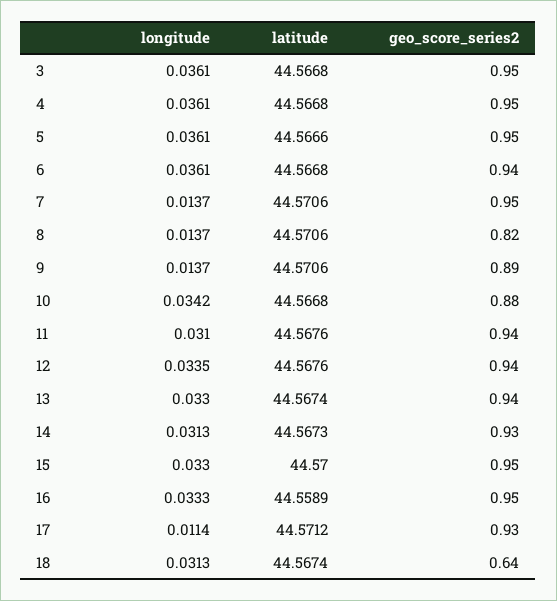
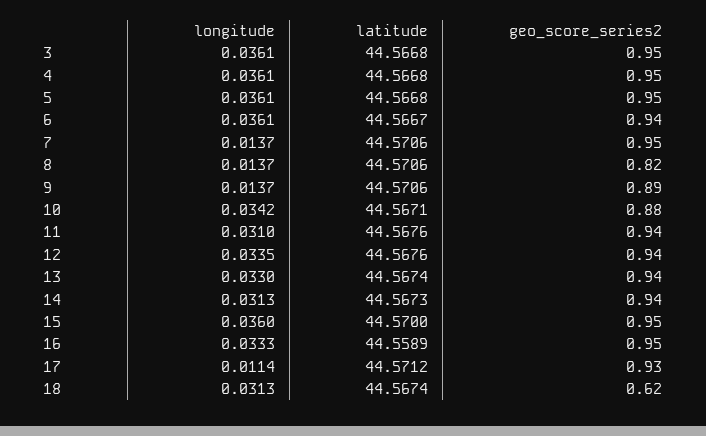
  {
    "longitude": {
      "3": 0.0361,
      "4": 0.0361,
      "5": 0.0361,
      "6": 0.0361,
      "7": 0.0137,
      "8": 0.0137,
      "9": 0.0137,
      "10": 0.0342,
      "11": 0.031,
      "12": 0.0335,
      "13": 0.033,
      "14": 0.0313,
-     "15": 0.033,
+     "15": 0.036,
      "16": 0.0333,
      "17": 0.0114,
      "18": 0.0313
    },
    "latitude": {
      "3": 44.5668,
      "4": 44.5668,
-     "5": 44.5666,
+     "5": 44.5668,
-     "6": 44.5668,
+     "6": 44.5667,
      "7": 44.5706,
      "8": 44.5706,
      "9": 44.5706,
-     "10": 44.5668,
+     "10": 44.5671,
      "11": 44.5676,
      "12": 44.5676,
      "13": 44.5674,
      "14": 44.5673,
      "15": 44.57,
      "16": 44.5589,
      "17": 44.5712,
      "18": 44.5674
    },
    "geo_score_series2": {
      "3": 0.95,
      "4": 0.95,
      "5": 0.95,
      "6": 0.94,
      "7": 0.95,
      "8": 0.82,
      "9": 0.89,
      "10": 0.88,
      "11": 0.94,
      "12": 0.94,
      "13": 0.94,
-     "14": 0.93,
+     "14": 0.94,
      "15": 0.95,
      "16": 0.95,
      "17": 0.93,
-     "18": 0.64
+     "18": 0.62
    }
  }

